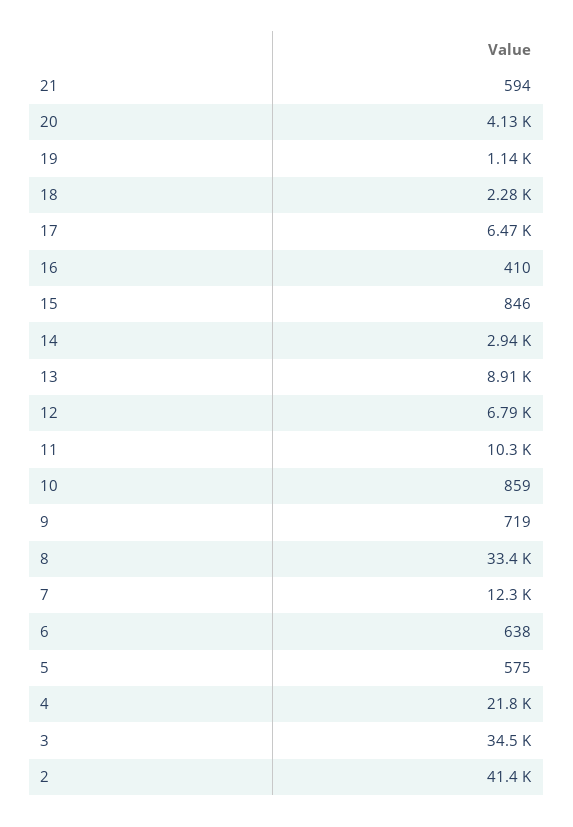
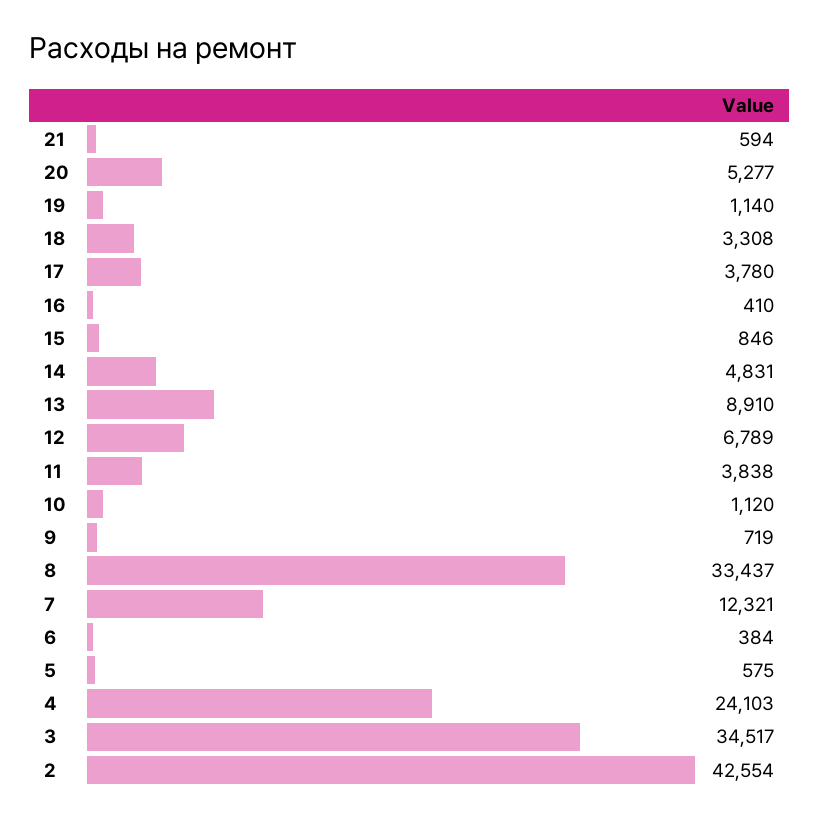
  {
    "21": 594,
-   "20": 4130,
+   "20": 5277,
    "19": 1140,
-   "18": 2280,
+   "18": 3308,
-   "17": 6470,
+   "17": 3780,
    "16": 410,
    "15": 846,
-   "14": 2940,
+   "14": 4831,
    "13": 8910,
    "12": 6789,
-   "11": 10300,
+   "11": 3838,
-   "10": 859,
+   "10": 1120,
    "9": 719,
    "8": 33437,
    "7": 12321,
-   "6": 638,
+   "6": 384,
    "5": 575,
-   "4": 21800,
+   "4": 24103,
    "3": 34517,
-   "2": 41400
+   "2": 42554
  }

